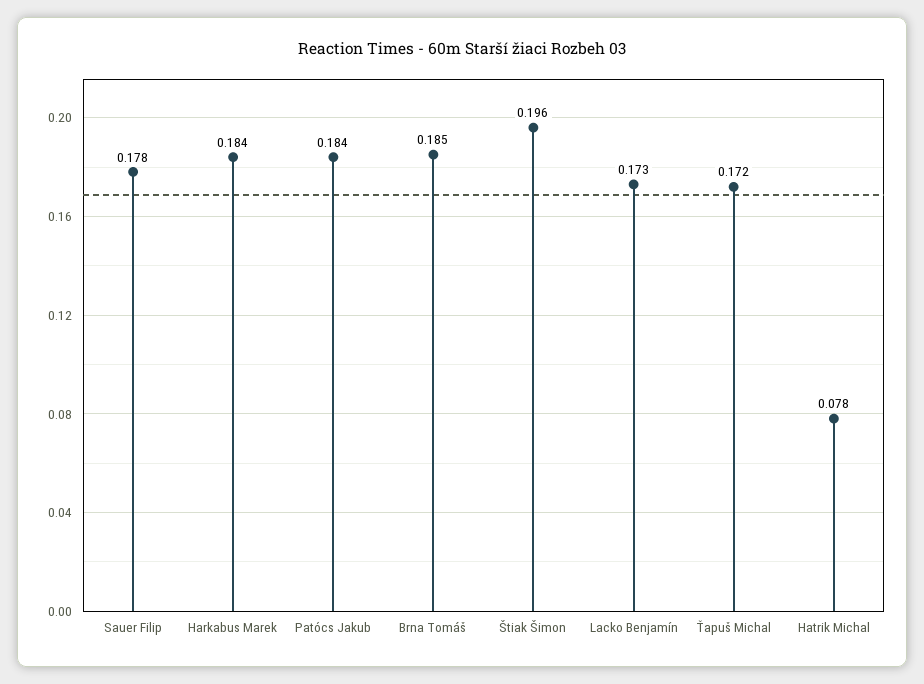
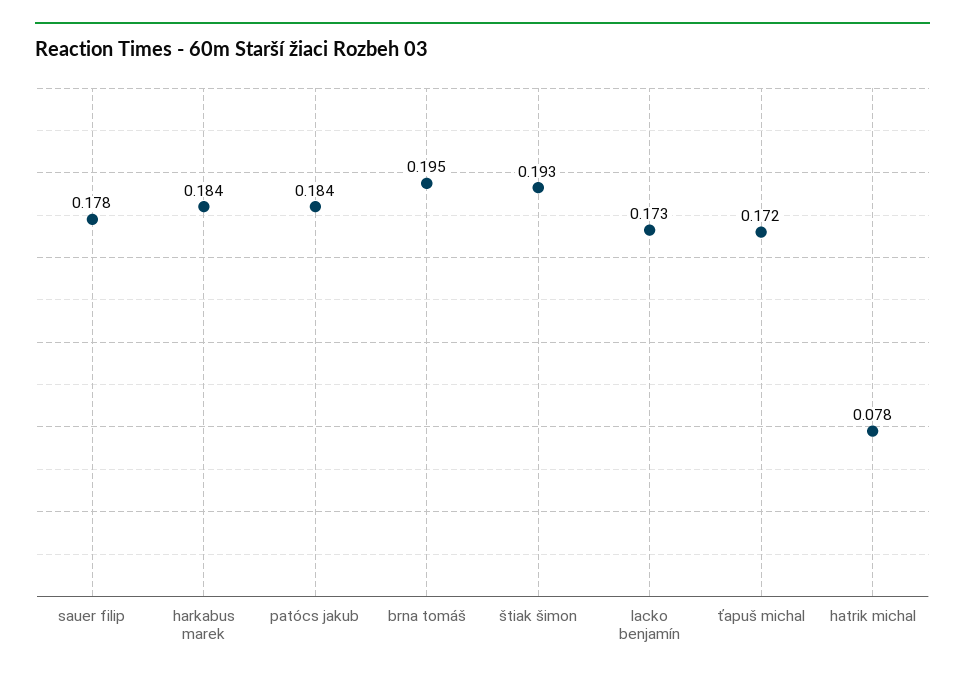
  {
    "Sauer Filip": 0.178,
    "Harkabus Marek": 0.184,
    "Patócs Jakub": 0.184,
-   "Brna Tomáš": 0.185,
+   "Brna Tomáš": 0.195,
-   "Štiak Šimon": 0.196,
+   "Štiak Šimon": 0.193,
    "Lacko Benjamín": 0.173,
    "Ťapuš Michal": 0.172,
    "Hatrik Michal": 0.078
  }

